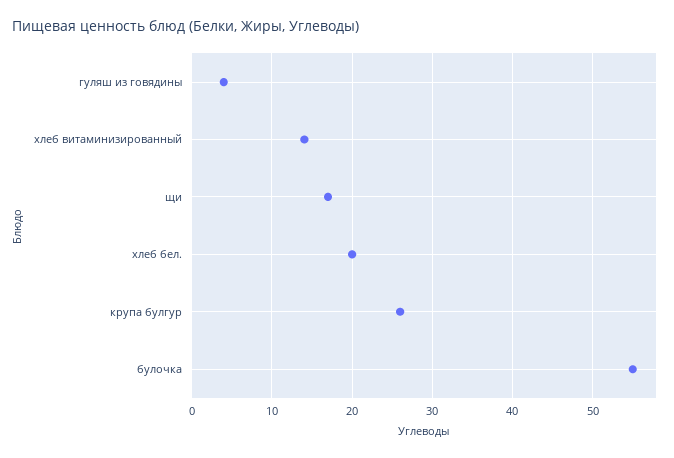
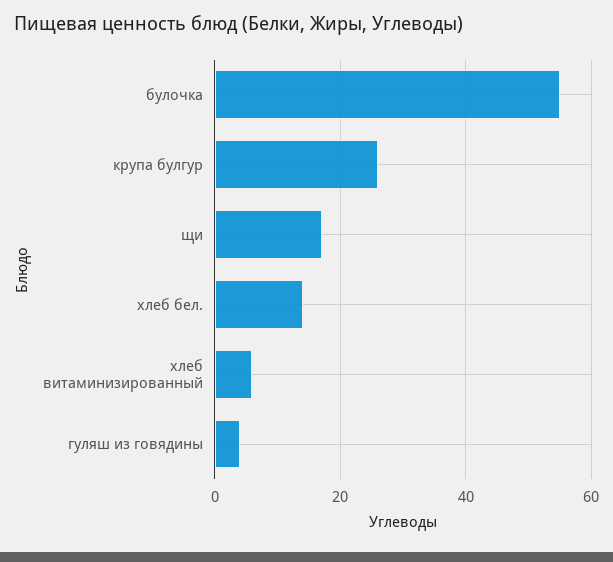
  {
    "гуляш из говядины": 4,
-   "хлеб витаминизированный": 14,
+   "хлеб витаминизированный": 6,
    "щи": 17,
-   "хлеб бел.": 20,
+   "хлеб бел.": 14,
    "крупа булгур": 26,
    "булочка": 55
  }

